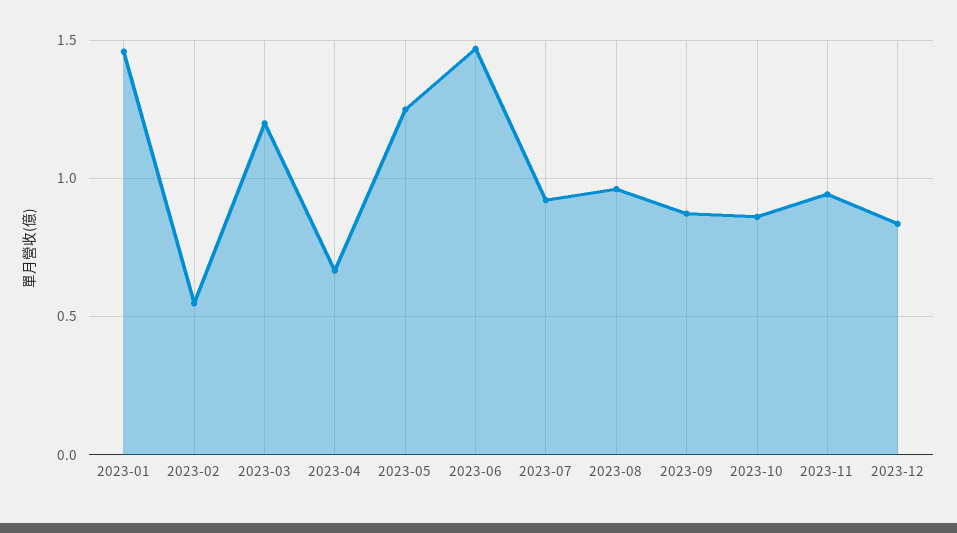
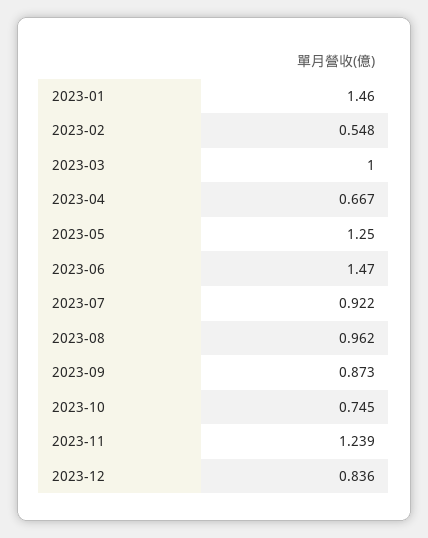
  {
    "2023-01": 1.46,
    "2023-02": 0.548,
-   "2023-03": 1.2,
+   "2023-03": 1,
    "2023-04": 0.667,
    "2023-05": 1.25,
    "2023-06": 1.47,
    "2023-07": 0.922,
    "2023-08": 0.962,
    "2023-09": 0.873,
-   "2023-10": 0.85,
+   "2023-10": 0.745,
-   "2023-11": 0.95,
+   "2023-11": 1.239,
    "2023-12": 0.836
  }

